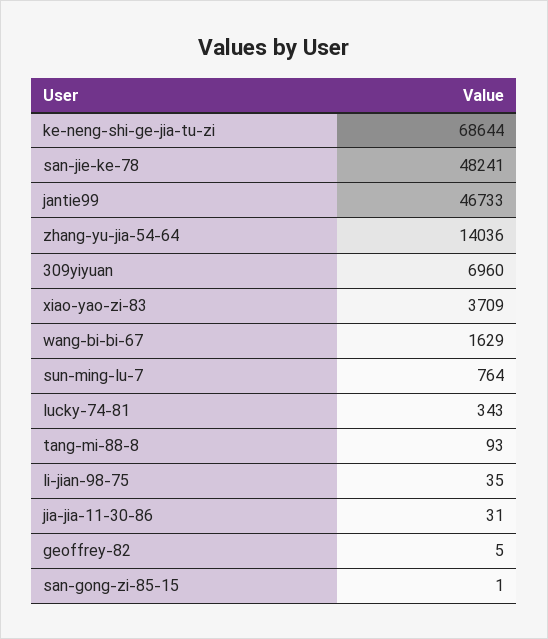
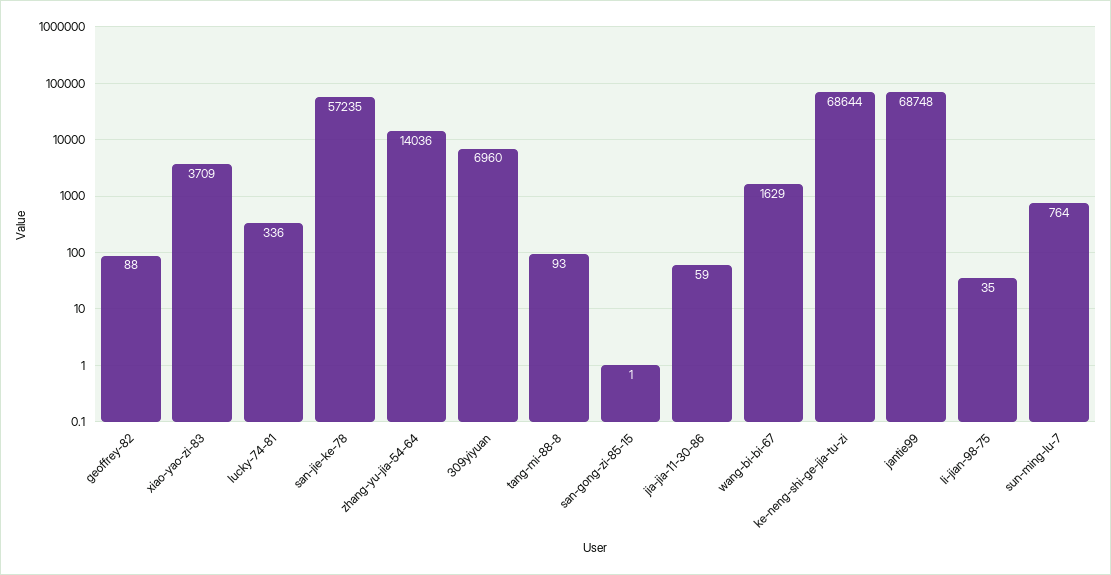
  {
    "ke-neng-shi-ge-jia-tu-zi": 68644,
-   "san-jie-ke-78": 48241,
+   "san-jie-ke-78": 57235,
-   "jantie99": 46733,
+   "jantie99": 68748,
    "zhang-yu-jia-54-64": 14036,
    "309yiyuan": 6960,
    "xiao-yao-zi-83": 3709,
    "wang-bi-bi-67": 1629,
    "sun-ming-lu-7": 764,
-   "lucky-74-81": 343,
+   "lucky-74-81": 336,
    "tang-mi-88-8": 93,
    "li-jian-98-75": 35,
-   "jia-jia-11-30-86": 31,
+   "jia-jia-11-30-86": 59,
-   "geoffrey-82": 5,
+   "geoffrey-82": 88,
    "san-gong-zi-85-15": 1
  }

